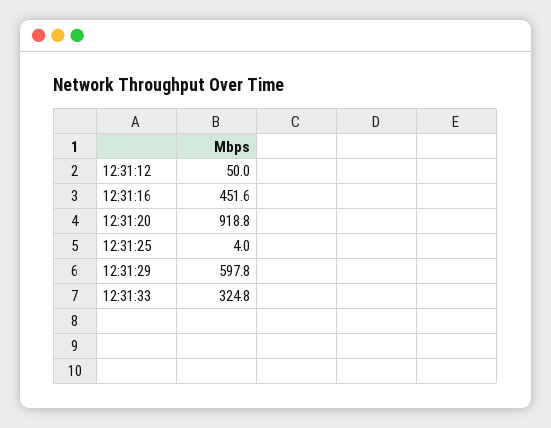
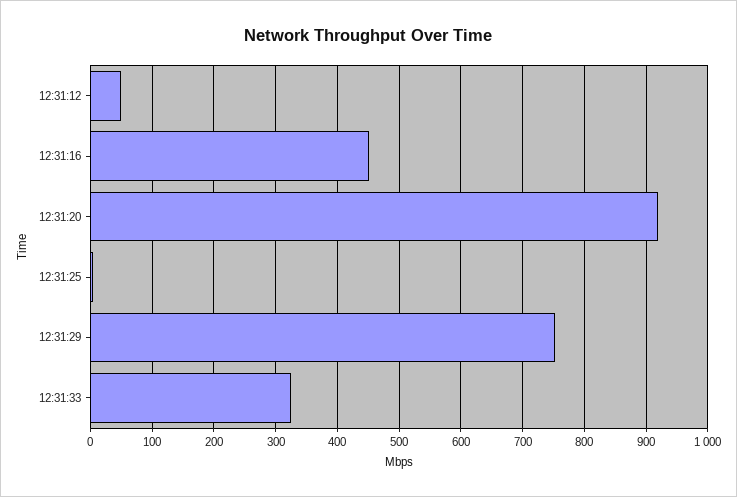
  {
    "12:31:12": 50,
    "12:31:16": 451.6,
    "12:31:20": 918.8,
    "12:31:25": 4,
-   "12:31:29": 597.8,
+   "12:31:29": 750,
    "12:31:33": 324.8
  }

